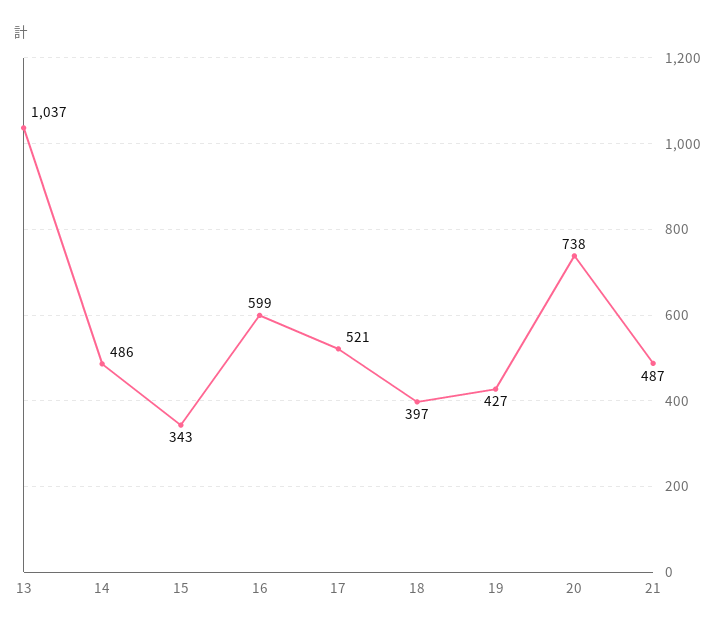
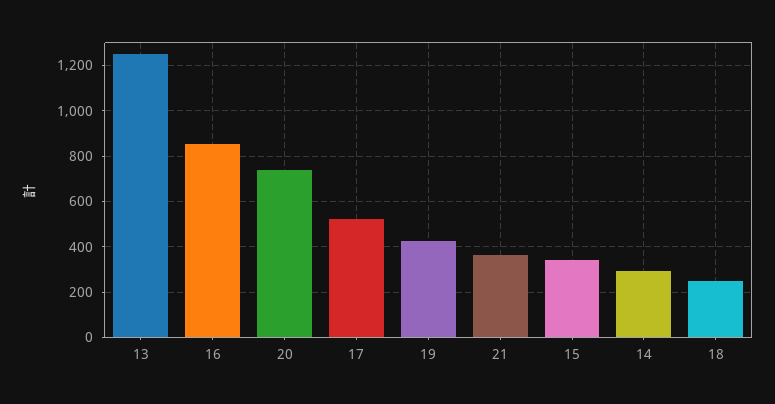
  {
-   "13": 1037,
+   "13": 1250,
-   "14": 486,
+   "14": 300,
    "15": 343,
-   "16": 599,
+   "16": 850,
    "17": 521,
-   "18": 397,
+   "18": 250,
    "19": 427,
    "20": 738,
-   "21": 487
+   "21": 350
  }

